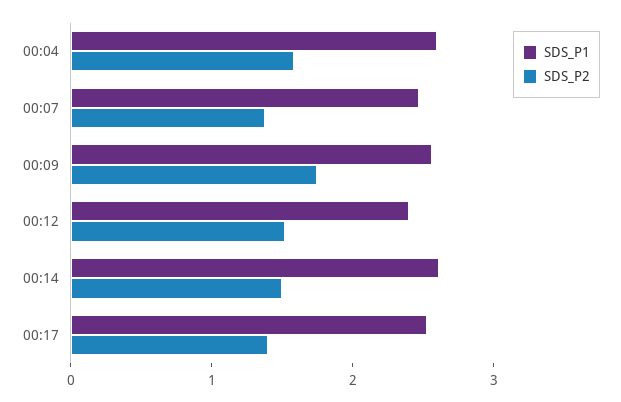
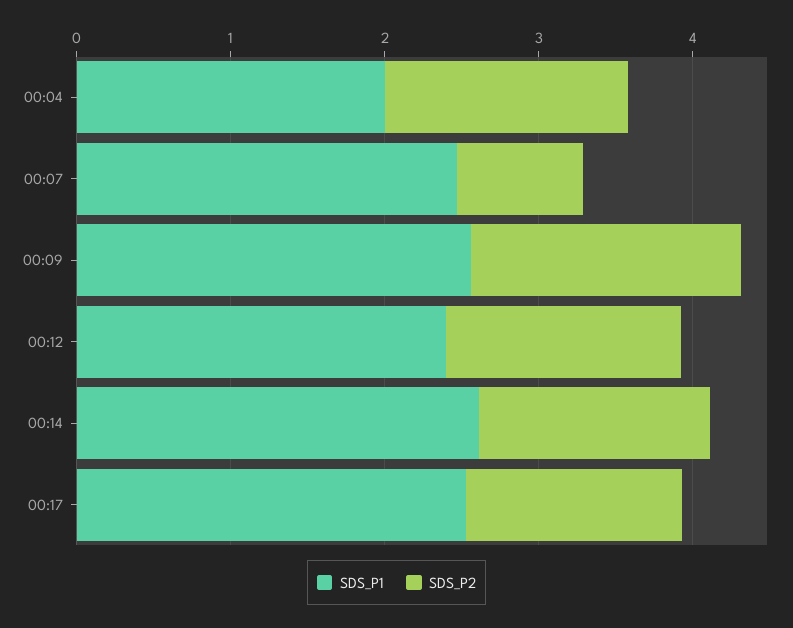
  {
    "SDS_P1": {
-     "00:04": 2.6,
+     "00:04": 2,
      "00:07": 2.4,
      "00:09": 2.6,
      "00:12": 2.4,
      "00:14": 2.6,
      "00:17": 2.6
    },
    "SDS_P2": {
      "00:04": 1.6,
-     "00:07": 1.4,
+     "00:07": 0.8,
      "00:09": 1.8,
      "00:12": 1.6,
      "00:14": 1.6,
      "00:17": 1.4
    }
  }

